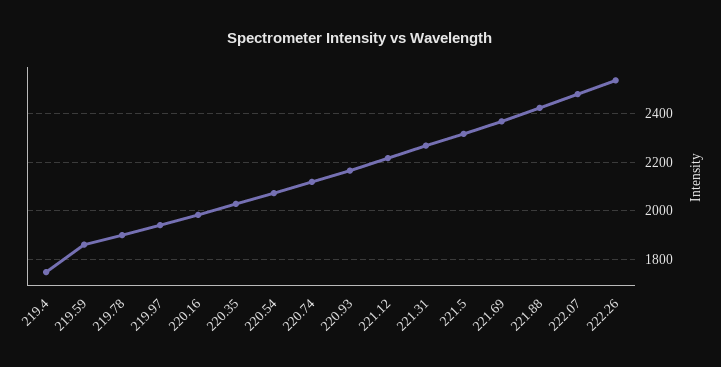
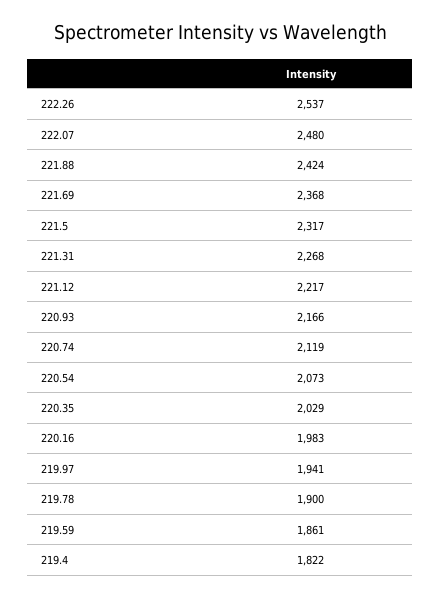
  {
-   "219.4": 1750,
+   "219.4": 1822,
    "219.59": 1861,
    "219.78": 1900,
    "219.97": 1941,
    "220.16": 1983,
    "220.35": 2029,
    "220.54": 2073,
    "220.74": 2119,
    "220.93": 2166,
    "221.12": 2217,
    "221.31": 2268,
    "221.5": 2317,
    "221.69": 2368,
    "221.88": 2424,
    "222.07": 2480,
    "222.26": 2537
  }

